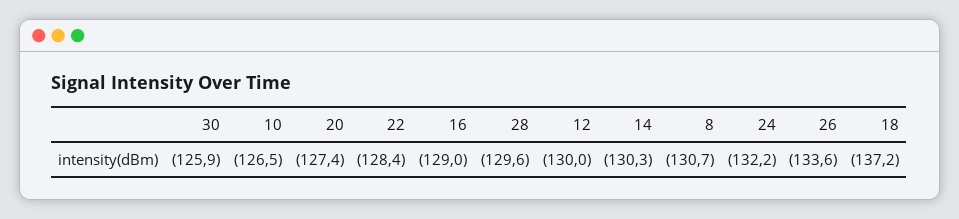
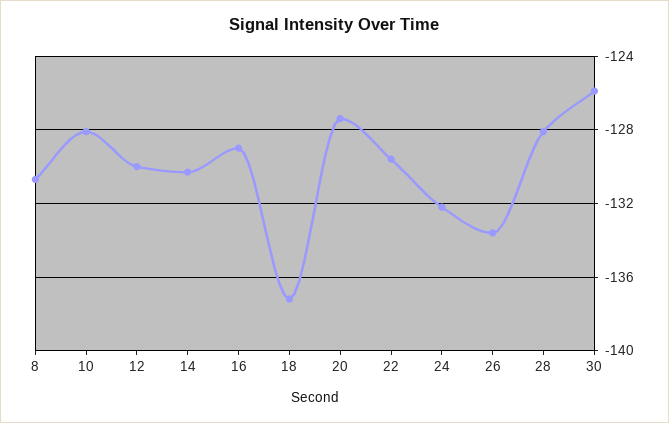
  {
    "30": -125.9,
-   "10": -126.5,
+   "10": -128,
    "20": -127.4,
-   "22": -128.4,
+   "22": -129.5,
    "16": -129,
-   "28": -129.6,
+   "28": -128,
    "12": -130,
    "14": -130.3,
    "8": -130.7,
    "24": -132.2,
    "26": -133.6,
    "18": -137.2
  }

